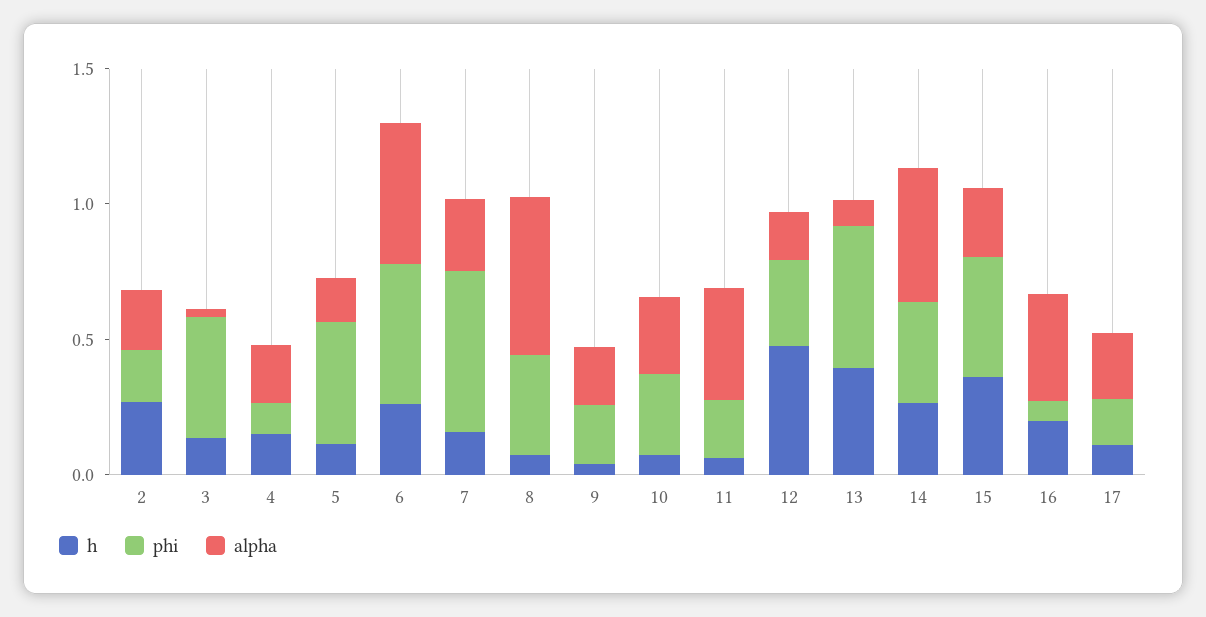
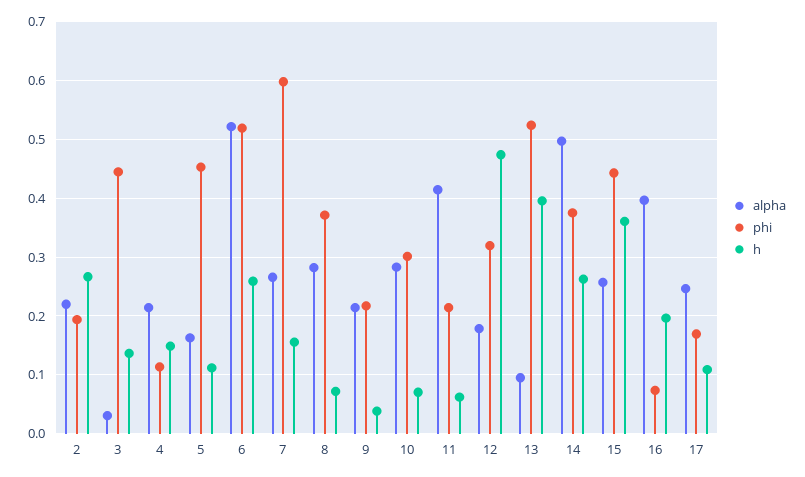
  {
    "h": {
      "2": 0.26,
      "3": 0.14,
      "4": 0.14,
      "5": 0.12,
      "6": 0.26,
      "7": 0.16,
      "8": 0.08,
      "9": 0.04,
      "10": 0.08,
      "11": 0.06,
      "12": 0.48,
      "13": 0.4,
      "14": 0.26,
      "15": 0.36,
      "16": 0.2,
      "17": 0.1
    },
    "phi": {
      "2": 0.2,
      "3": 0.44,
      "4": 0.12,
      "5": 0.46,
      "6": 0.52,
      "7": 0.6,
      "8": 0.38,
      "9": 0.22,
      "10": 0.3,
      "11": 0.22,
      "12": 0.32,
      "13": 0.52,
      "14": 0.38,
      "15": 0.44,
      "16": 0.08,
      "17": 0.16
    },
    "alpha": {
      "2": 0.22,
      "3": 0.04,
      "4": 0.22,
      "5": 0.16,
      "6": 0.52,
      "7": 0.26,
-     "8": 0.6,
+     "8": 0.28,
      "9": 0.22,
      "10": 0.28,
      "11": 0.42,
      "12": 0.18,
      "13": 0.1,
      "14": 0.5,
      "15": 0.26,
      "16": 0.4,
      "17": 0.24
    }
  }

